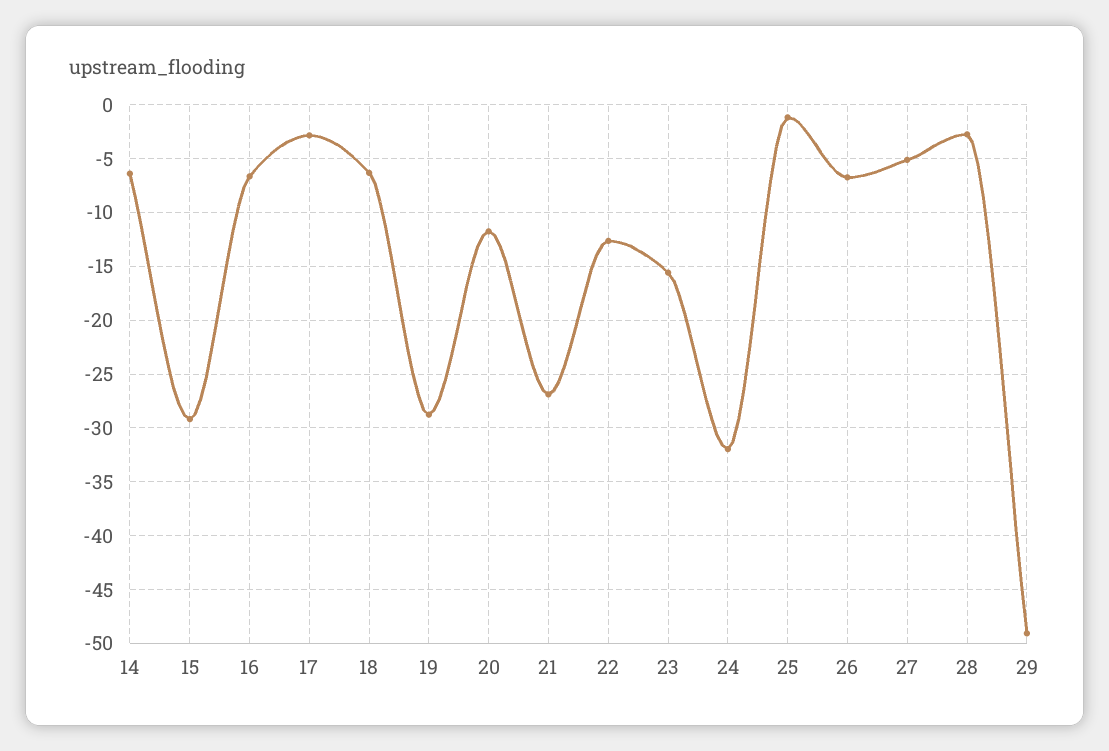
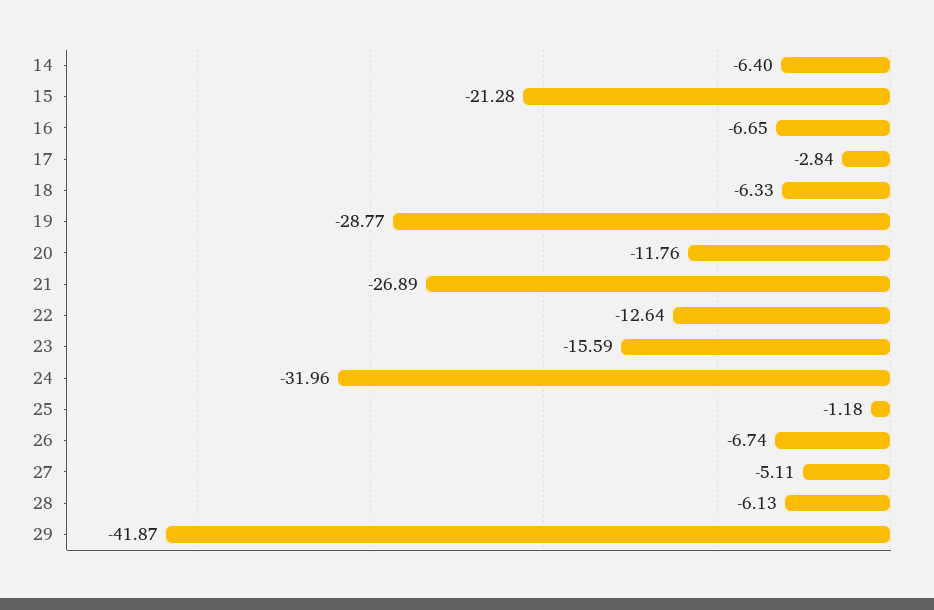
  {
    "14": -6.4,
-   "15": -29,
+   "15": -21.28,
    "16": -6.65,
    "17": -2.84,
    "18": -6.33,
    "19": -28.77,
    "20": -11.76,
    "21": -26.89,
    "22": -12.64,
    "23": -15.59,
    "24": -31.96,
    "25": -1.18,
    "26": -6.74,
    "27": -5.11,
-   "28": -3,
+   "28": -6.13,
-   "29": -49
+   "29": -41.87
  }

